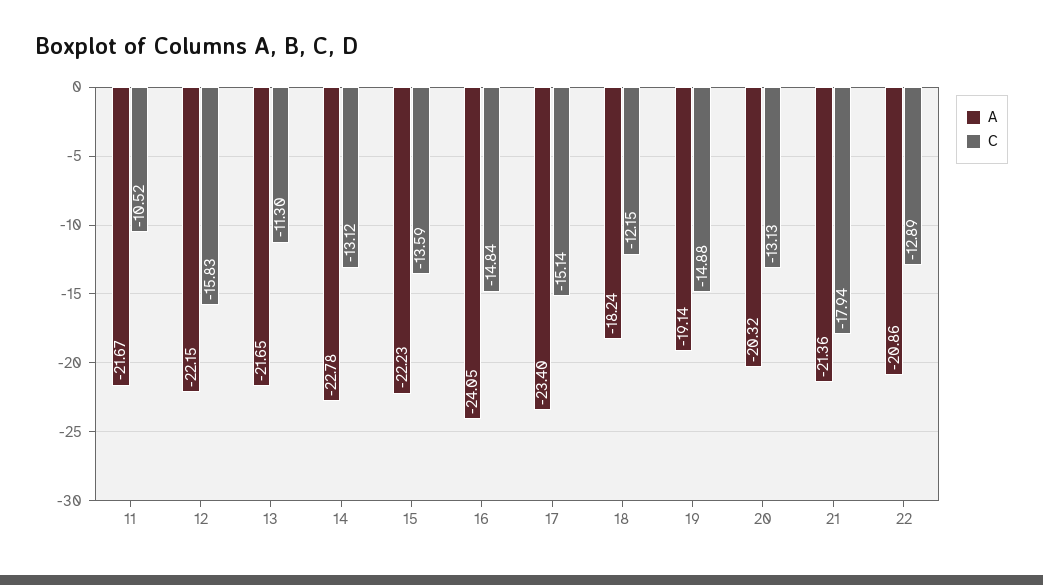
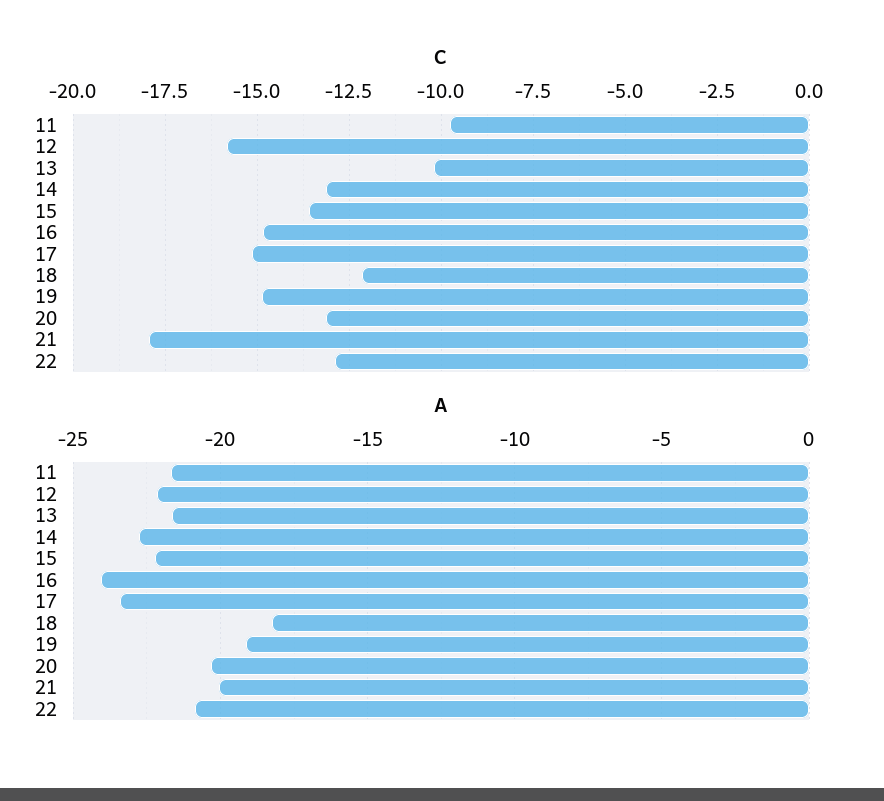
  {
    "A": {
      "11": -21.67,
      "12": -22.15,
      "13": -21.65,
      "14": -22.78,
      "15": -22.23,
      "16": -24.05,
      "17": -23.4,
      "18": -18.24,
      "19": -19.14,
      "20": -20.32,
-     "21": -21.36,
+     "21": -20,
      "22": -20.86
    },
    "C": {
-     "11": -10.52,
+     "11": -9.75,
      "12": -15.83,
-     "13": -11.3,
+     "13": -10.25,
      "14": -13.12,
      "15": -13.59,
      "16": -14.84,
      "17": -15.14,
      "18": -12.15,
      "19": -14.88,
      "20": -13.13,
      "21": -17.94,
      "22": -12.89
    }
  }

